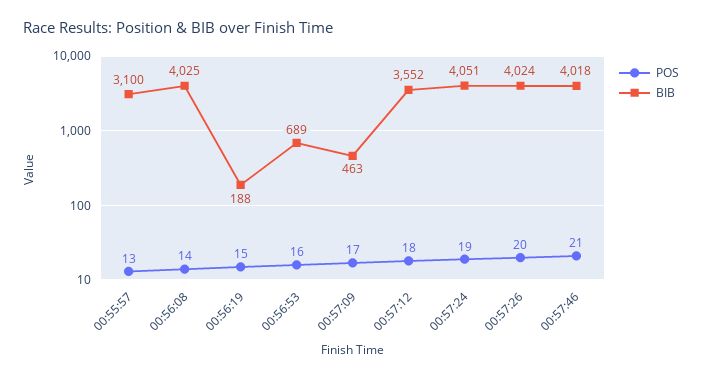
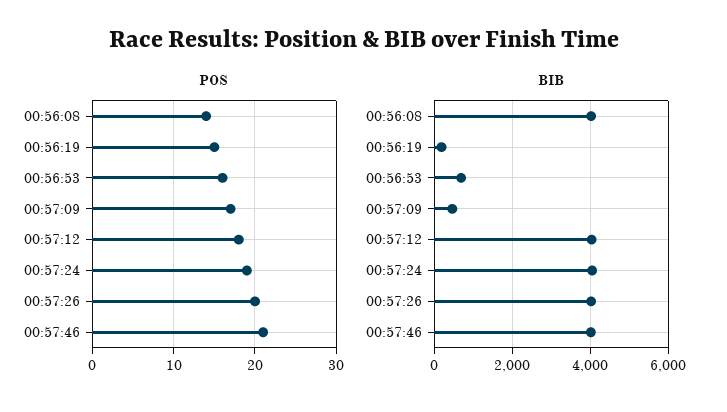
  {
    "POS": {
-     "00:55:57": 13,
      "00:56:08": 14,
      "00:56:19": 15,
      "00:56:53": 16,
      "00:57:09": 17,
      "00:57:12": 18,
      "00:57:24": 19,
      "00:57:26": 20,
      "00:57:46": 21
    },
    "BIB": {
-     "00:55:57": 3100,
      "00:56:08": 4025,
      "00:56:19": 188,
      "00:56:53": 689,
      "00:57:09": 463,
-     "00:57:12": 3552,
+     "00:57:12": 4000,
      "00:57:24": 4051,
      "00:57:26": 4024,
      "00:57:46": 4018
    }
  }

